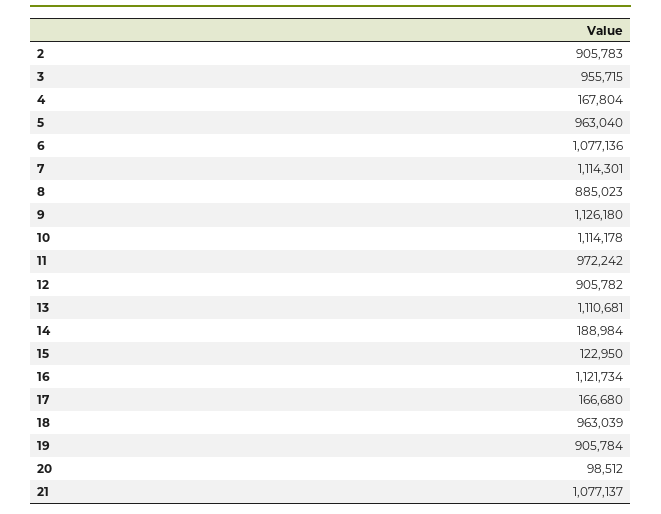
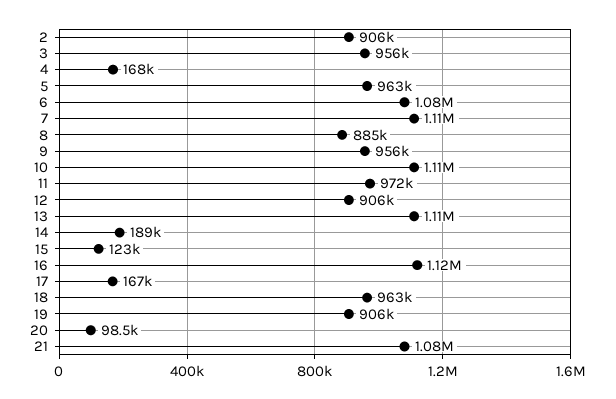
  {
    "2": 905783,
    "3": 955715,
    "4": 167804,
    "5": 963040,
    "6": 1077136,
    "7": 1114301,
    "8": 885023,
-   "9": 1126180,
+   "9": 956000,
    "10": 1114178,
    "11": 972242,
    "12": 905782,
    "13": 1110681,
    "14": 188984,
    "15": 122950,
    "16": 1121734,
    "17": 166680,
    "18": 963039,
    "19": 905784,
    "20": 98512,
    "21": 1077137
  }

